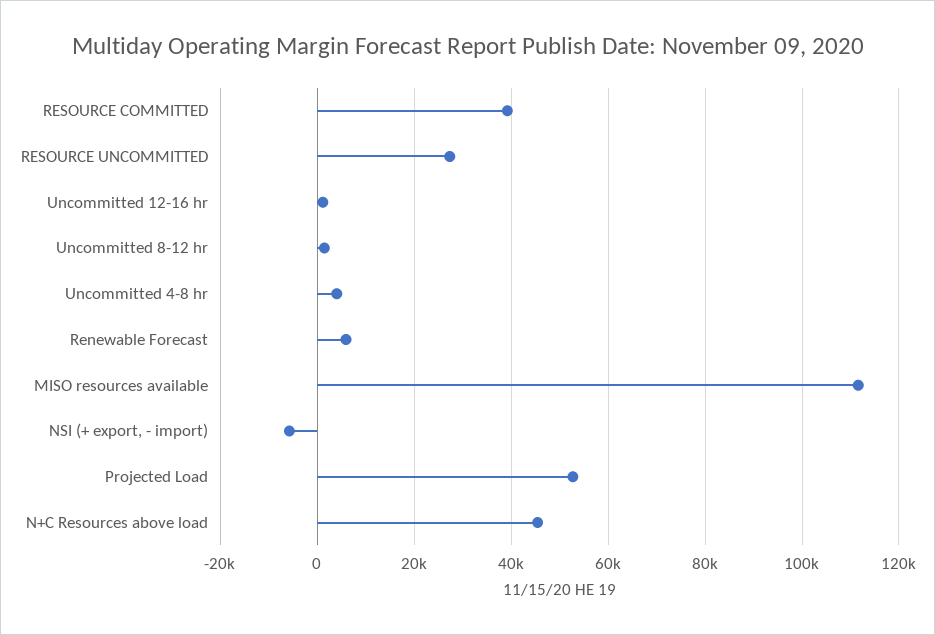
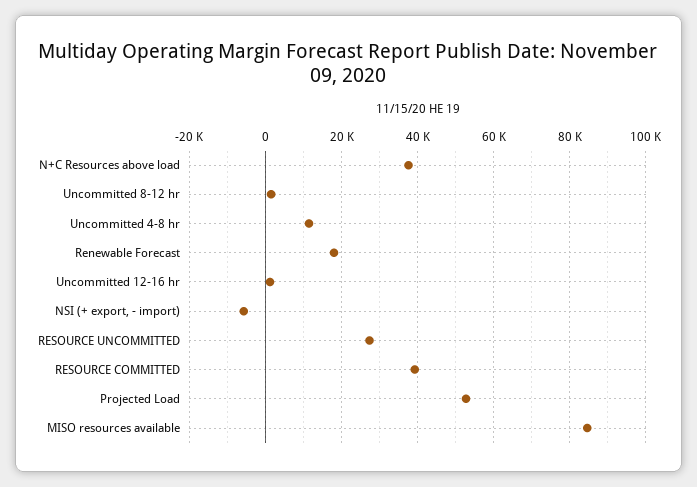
  {
    "RESOURCE COMMITTED": 40000,
    "RESOURCE UNCOMMITTED": 28000,
    "Uncommitted 12-16 hr": 2000,
    "Uncommitted 8-12 hr": 2000,
-   "Uncommitted 4-8 hr": 4000,
+   "Uncommitted 4-8 hr": 12000,
-   "Renewable Forecast": 6000,
+   "Renewable Forecast": 18000,
-   "MISO resources available": 112000,
+   "MISO resources available": 84000,
    "NSI (+ export, - import)": -6000,
    "Projected Load": 52000,
-   "N+C Resources above load": 46000
+   "N+C Resources above load": 38000
  }

